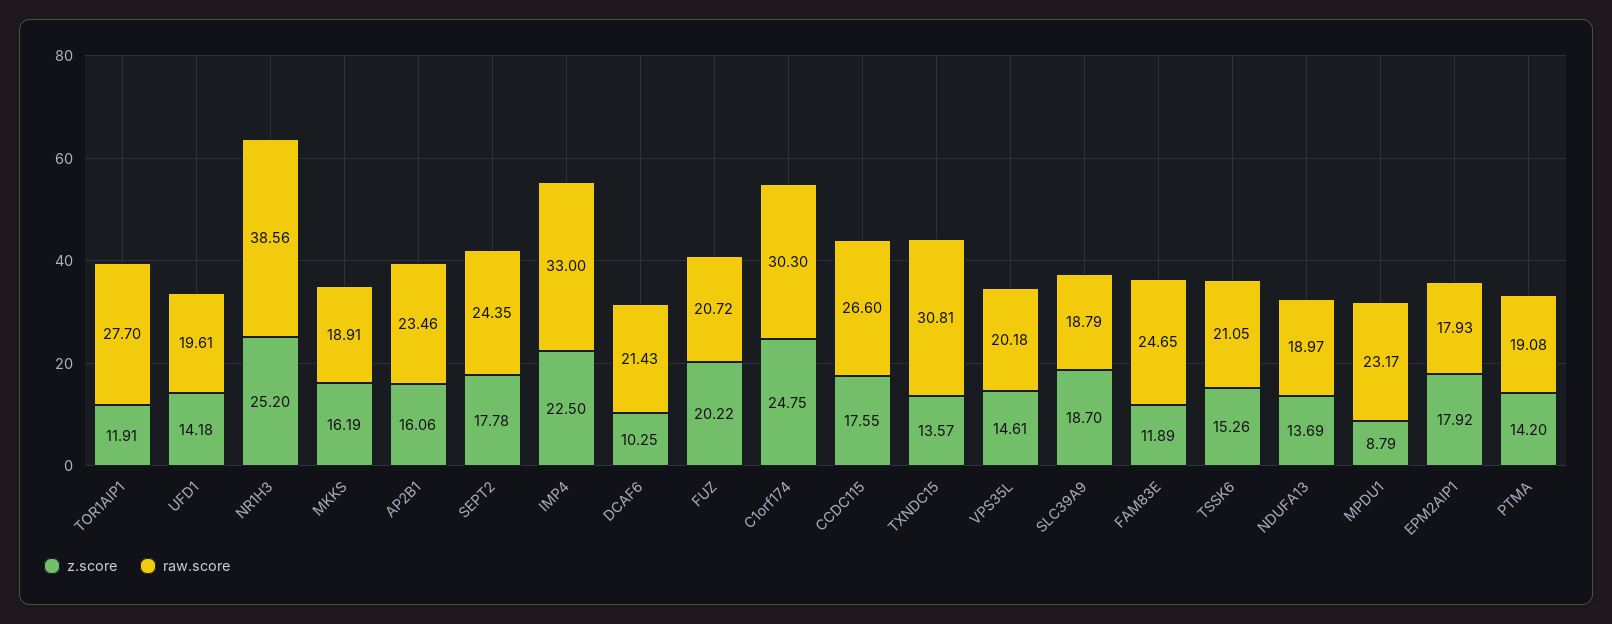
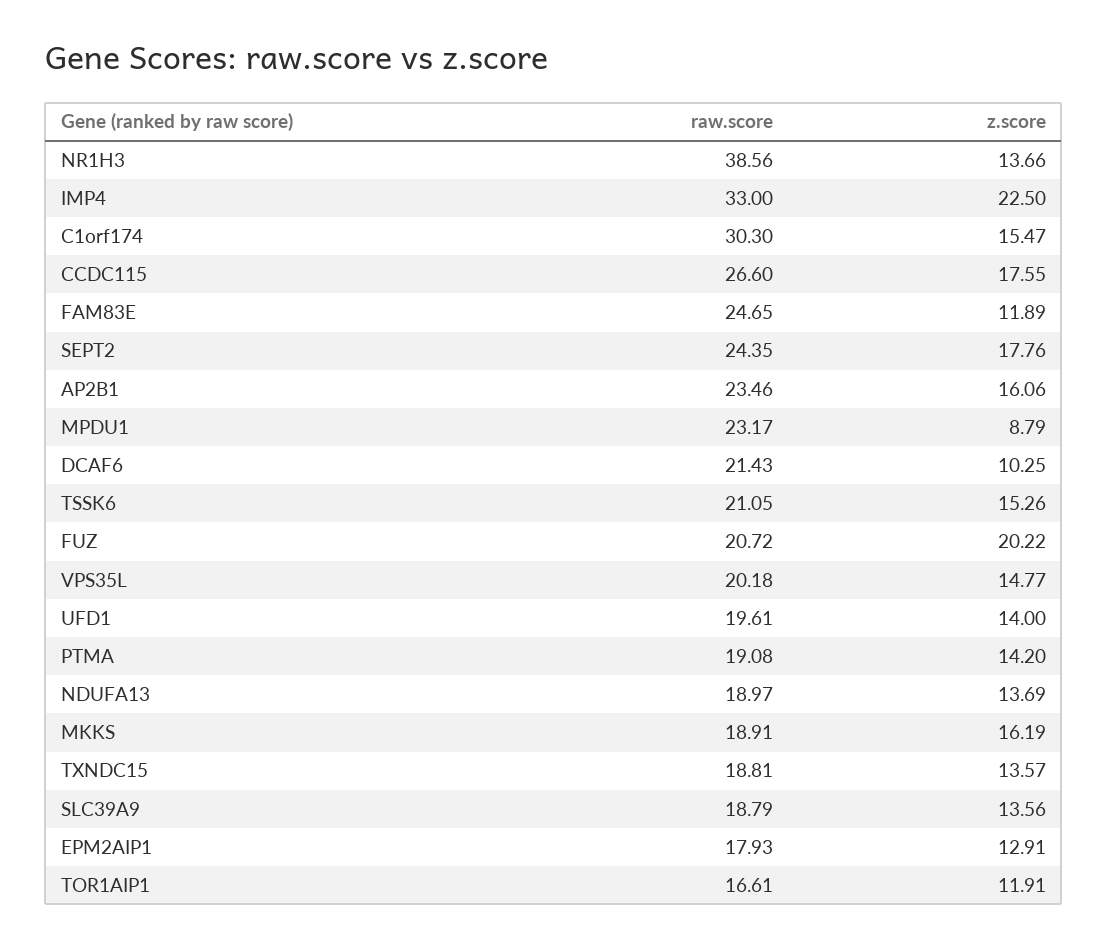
  {
    "z.score": {
      "TOR1AIP1": 11.91,
-     "UFD1": 14.18,
+     "UFD1": 14,
-     "NR1H3": 25.2,
+     "NR1H3": 13.66,
      "MKKS": 16.19,
      "AP2B1": 16.06,
-     "SEPT2": 17.78,
+     "SEPT2": 17.76,
      "IMP4": 22.5,
      "DCAF6": 10.25,
      "FUZ": 20.22,
-     "C1orf174": 24.75,
+     "C1orf174": 15.47,
      "CCDC115": 17.55,
      "TXNDC15": 13.57,
-     "VPS35L": 14.61,
+     "VPS35L": 14.77,
-     "SLC39A9": 18.7,
+     "SLC39A9": 13.56,
      "FAM83E": 11.89,
      "TSSK6": 15.26,
      "NDUFA13": 13.69,
      "MPDU1": 8.79,
-     "EPM2AIP1": 17.92,
+     "EPM2AIP1": 12.91,
      "PTMA": 14.2
    },
    "raw.score": {
-     "TOR1AIP1": 27.7,
+     "TOR1AIP1": 16.61,
      "UFD1": 19.61,
      "NR1H3": 38.56,
      "MKKS": 18.91,
      "AP2B1": 23.46,
      "SEPT2": 24.35,
      "IMP4": 33,
      "DCAF6": 21.43,
      "FUZ": 20.72,
      "C1orf174": 30.3,
      "CCDC115": 26.6,
-     "TXNDC15": 30.81,
+     "TXNDC15": 18.81,
      "VPS35L": 20.18,
      "SLC39A9": 18.79,
      "FAM83E": 24.65,
      "TSSK6": 21.05,
      "NDUFA13": 18.97,
      "MPDU1": 23.17,
      "EPM2AIP1": 17.93,
      "PTMA": 19.08
    }
  }

